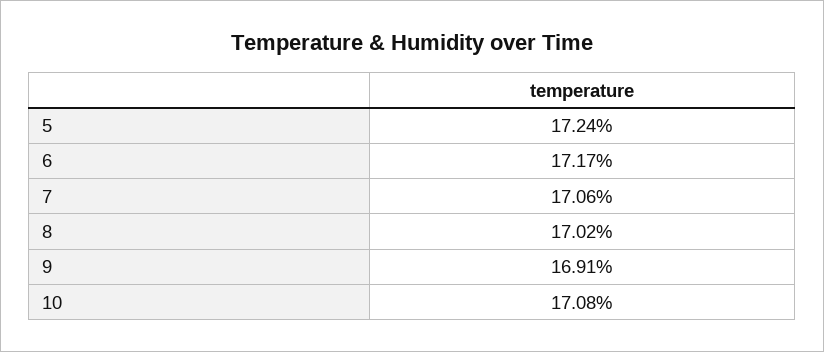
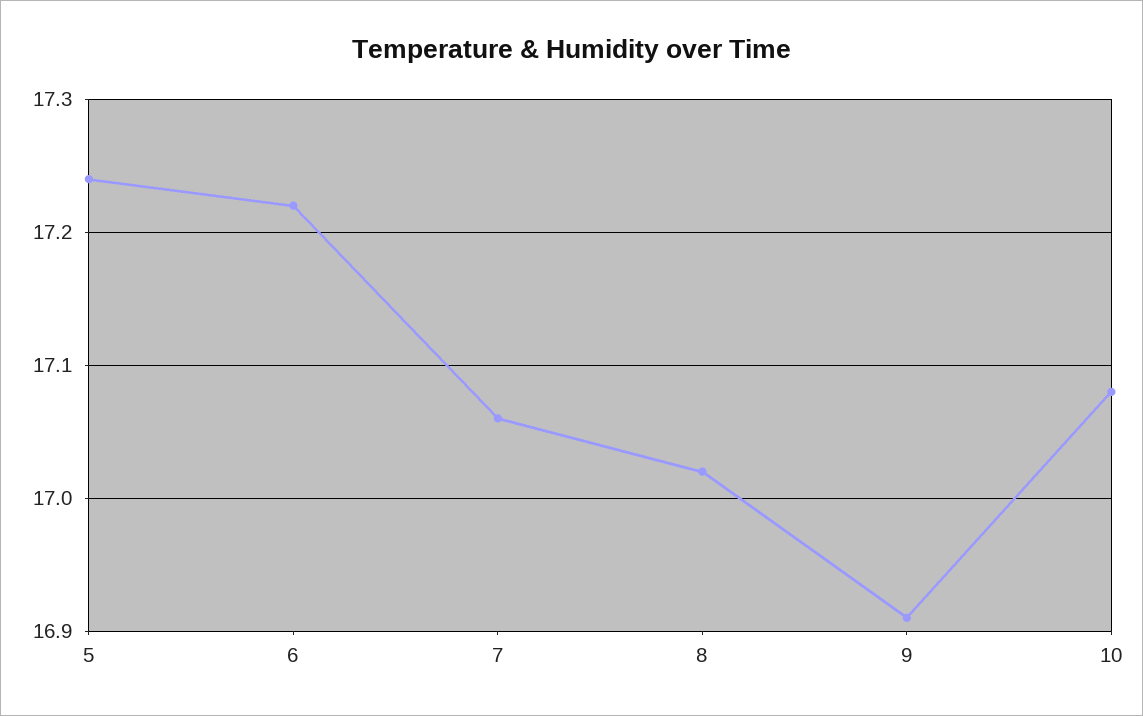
  {
    "5": 17.24,
-   "6": 17.17,
+   "6": 17.22,
    "7": 17.06,
    "8": 17.02,
    "9": 16.91,
    "10": 17.08
  }

